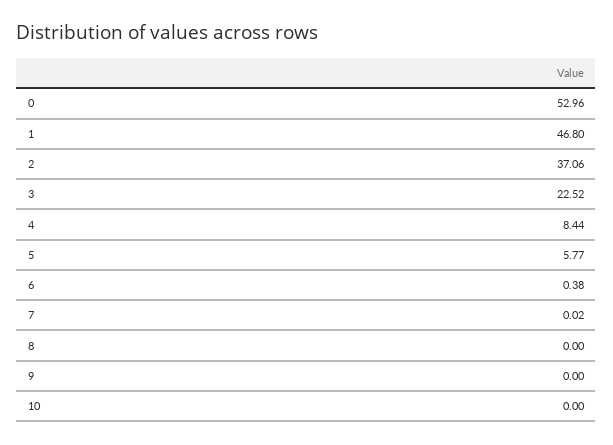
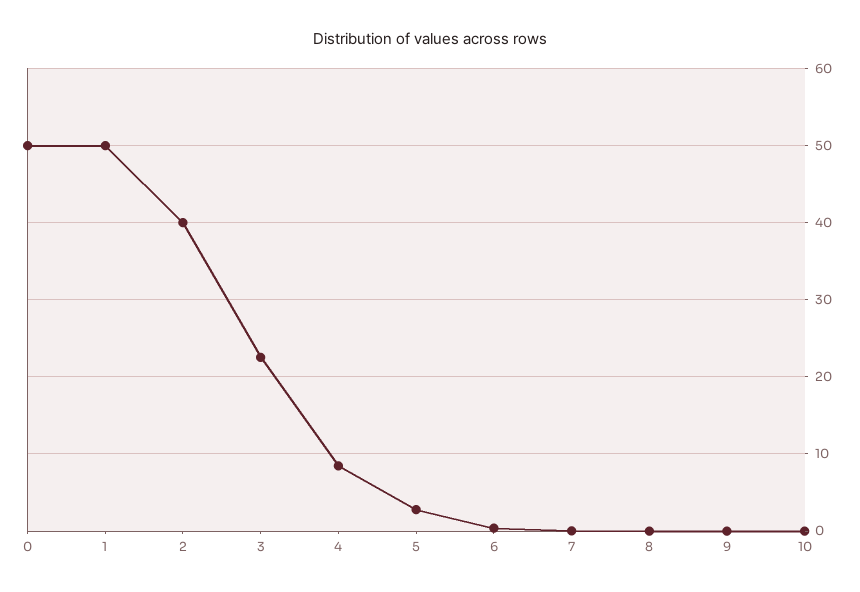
  {
-   "0": 52.96,
+   "0": 50,
-   "1": 46.8,
+   "1": 50,
-   "2": 37.06,
+   "2": 40,
    "3": 22.52,
    "4": 8.44,
-   "5": 5.77,
+   "5": 3,
    "6": 0.38,
    "7": 0.02,
    "8": 0,
    "9": 0,
    "10": 0
  }

